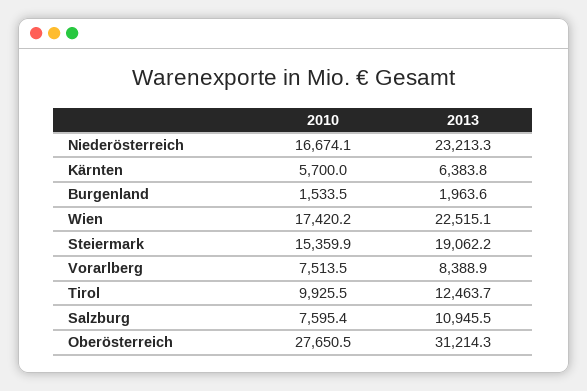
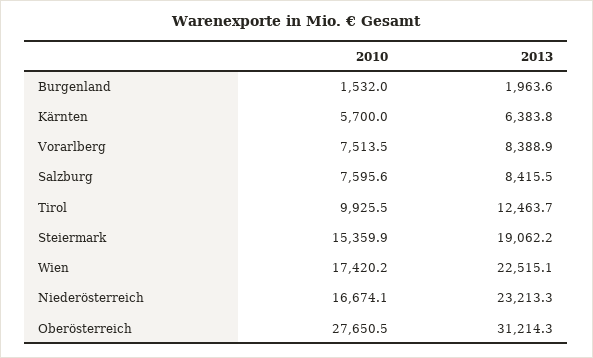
  {
    "2010": {
      "Niederösterreich": 16674.1,
      "Kärnten": 5700,
-     "Burgenland": 1533.5,
+     "Burgenland": 1532,
      "Wien": 17420.2,
      "Steiermark": 15359.9,
      "Vorarlberg": 7513.5,
      "Tirol": 9925.5,
-     "Salzburg": 7595.4,
+     "Salzburg": 7595.6,
      "Oberösterreich": 27650.5
    },
    "2013": {
      "Niederösterreich": 23213.3,
      "Kärnten": 6383.8,
      "Burgenland": 1963.6,
      "Wien": 22515.1,
      "Steiermark": 19062.2,
      "Vorarlberg": 8388.9,
      "Tirol": 12463.7,
-     "Salzburg": 10945.5,
+     "Salzburg": 8415.5,
      "Oberösterreich": 31214.3
    }
  }

